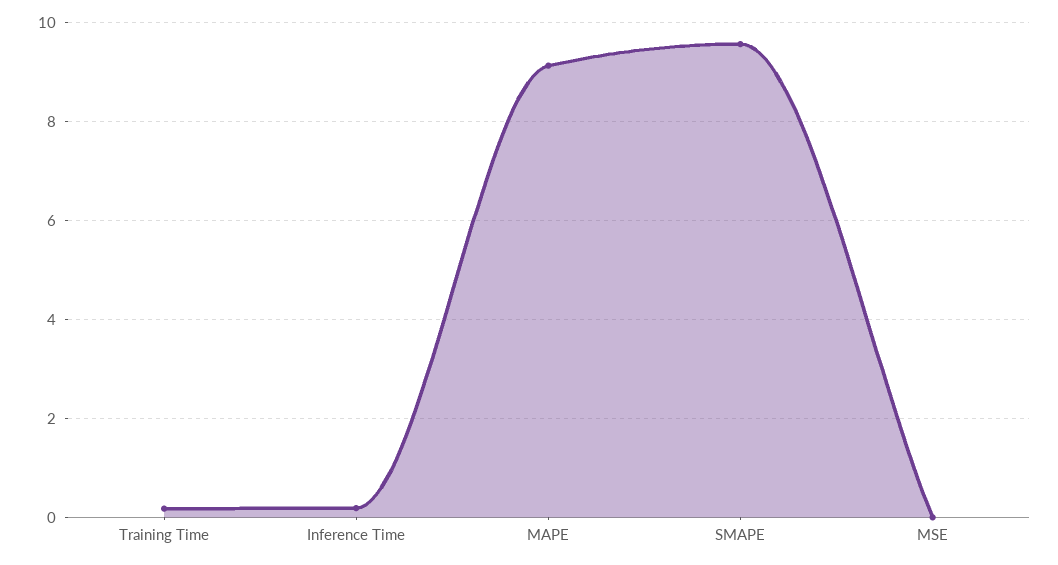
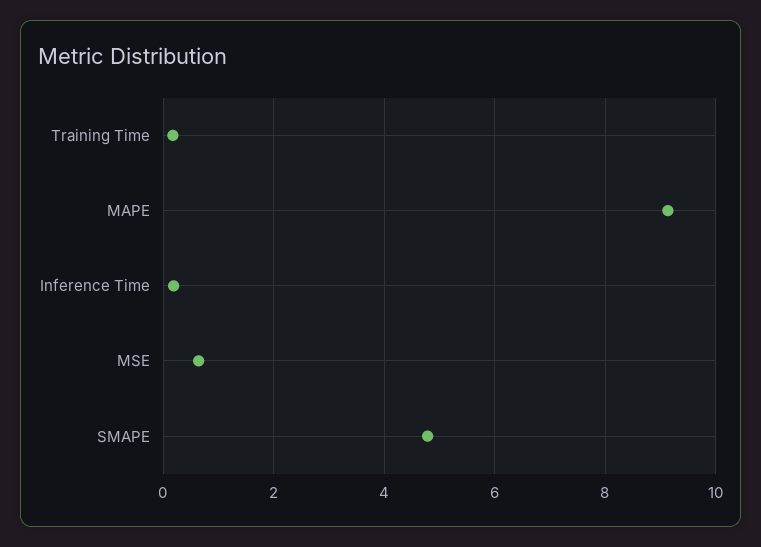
  {
    "Training Time": 0.2,
    "Inference Time": 0.2,
    "MAPE": 9.2,
-   "SMAPE": 9.6,
+   "SMAPE": 4.8,
-   "MSE": 0
+   "MSE": 0.6
  }

